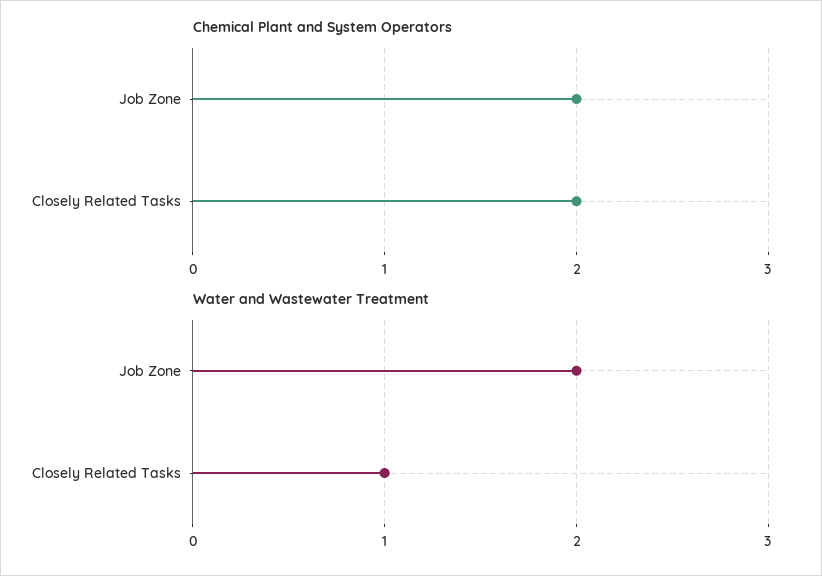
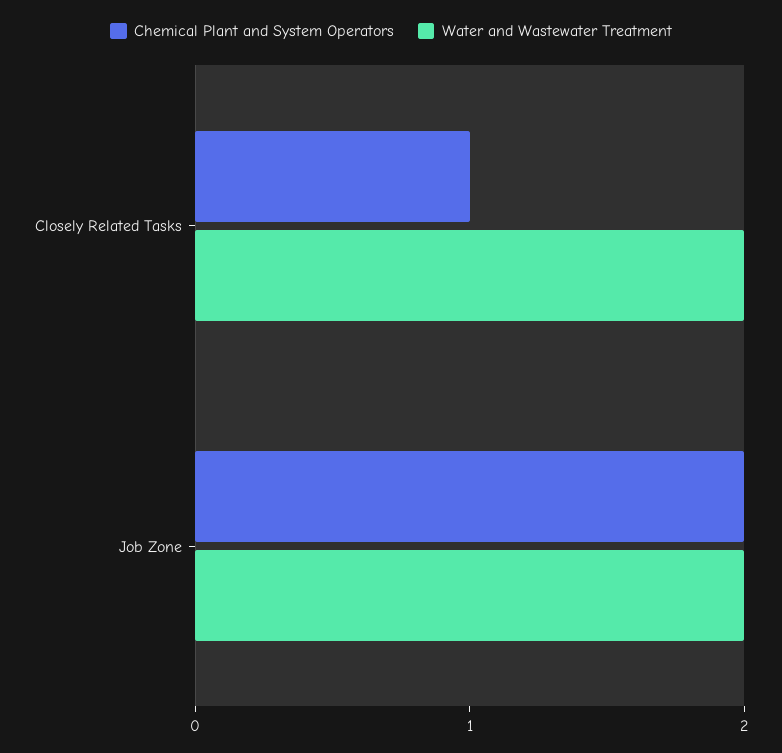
  {
    "Chemical Plant and System Operators": {
      "Job Zone": 2,
-     "Closely Related Tasks": 2
+     "Closely Related Tasks": 1
    },
    "Water and Wastewater Treatment": {
      "Job Zone": 2,
-     "Closely Related Tasks": 1
+     "Closely Related Tasks": 2
    }
  }

